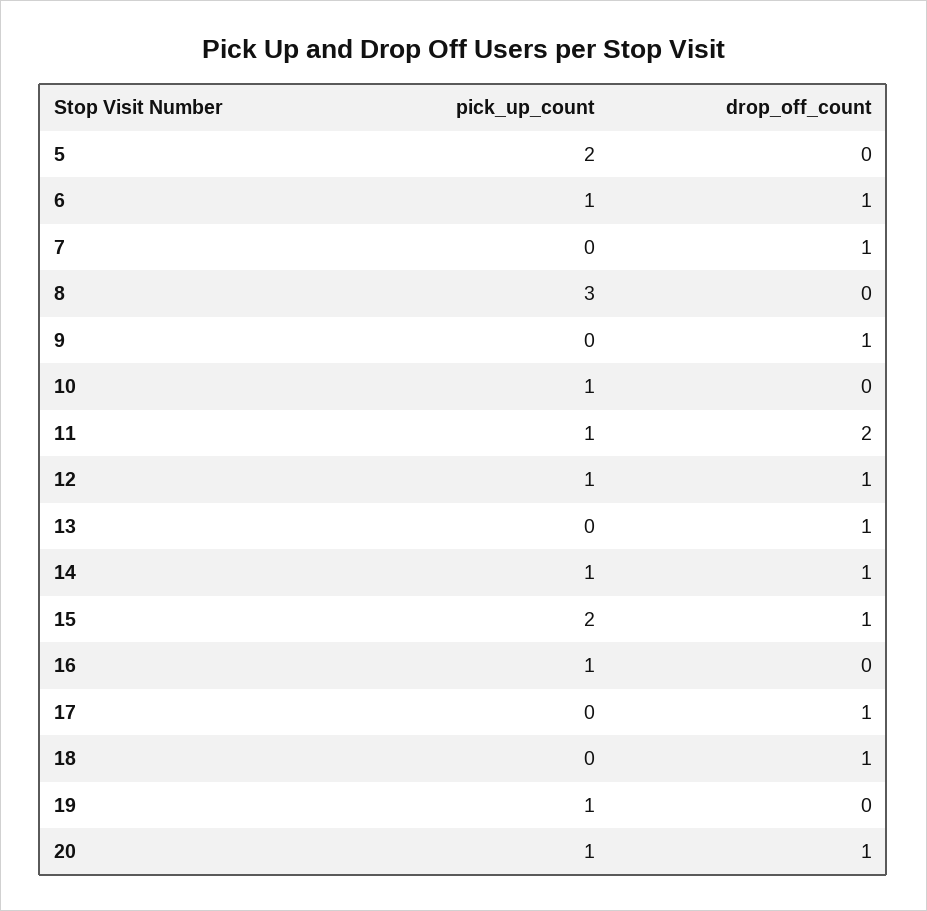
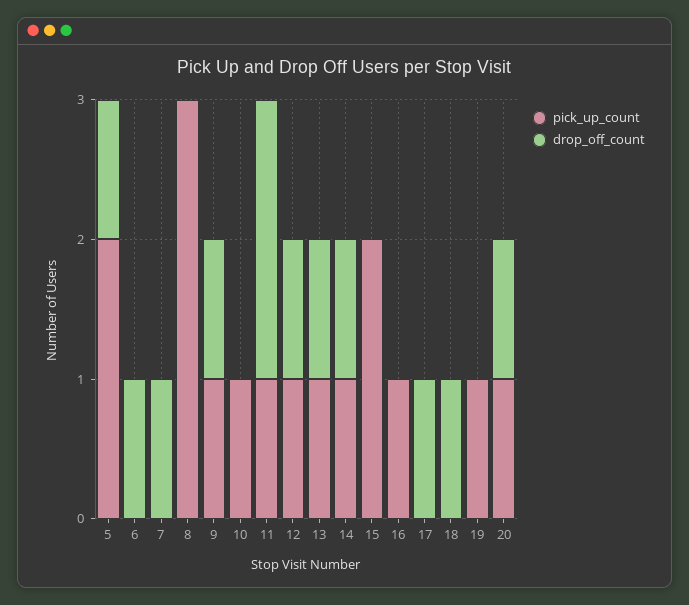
  {
    "pick_up_count": {
      "5": 2,
-     "6": 1,
+     "6": 0,
      "7": 0,
      "8": 3,
-     "9": 0,
+     "9": 1,
      "10": 1,
      "11": 1,
      "12": 1,
-     "13": 0,
+     "13": 1,
      "14": 1,
      "15": 2,
      "16": 1,
      "17": 0,
      "18": 0,
      "19": 1,
      "20": 1
    },
    "drop_off_count": {
-     "5": 0,
+     "5": 1,
      "6": 1,
      "7": 1,
      "8": 0,
      "9": 1,
      "10": 0,
      "11": 2,
      "12": 1,
      "13": 1,
      "14": 1,
-     "15": 1,
+     "15": 0,
      "16": 0,
      "17": 1,
      "18": 1,
      "19": 0,
      "20": 1
    }
  }

